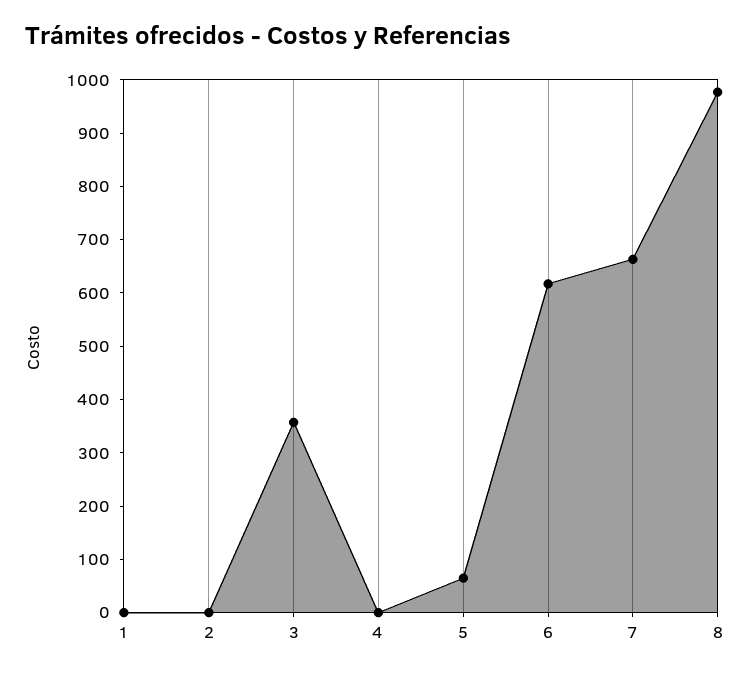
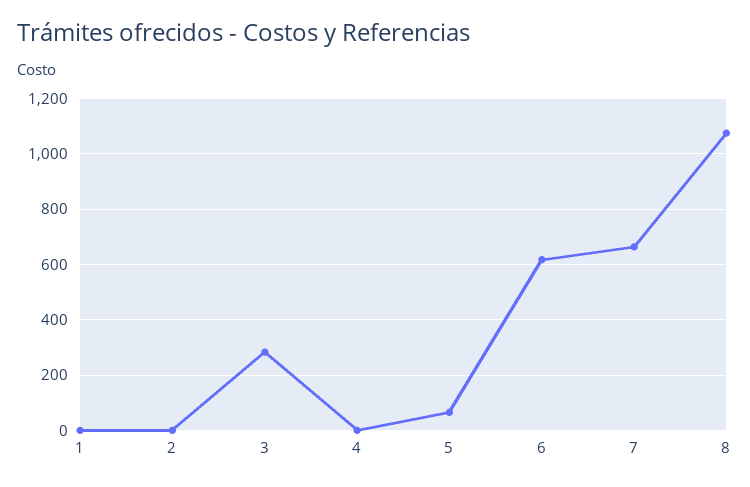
  {
    "1": 0,
    "2": 0,
-   "3": 360,
+   "3": 275,
    "4": 0,
    "5": 60,
    "6": 620,
    "7": 660,
-   "8": 980
+   "8": 1075
  }

